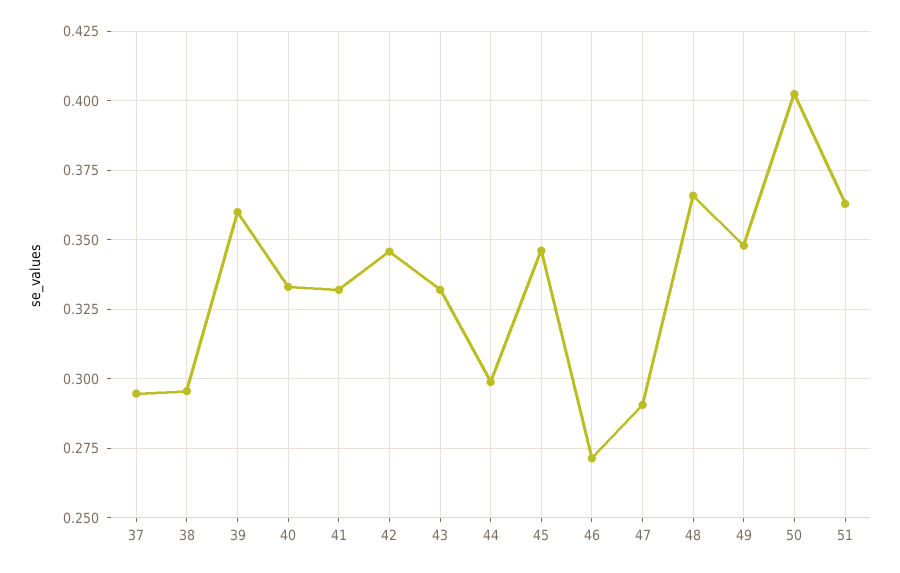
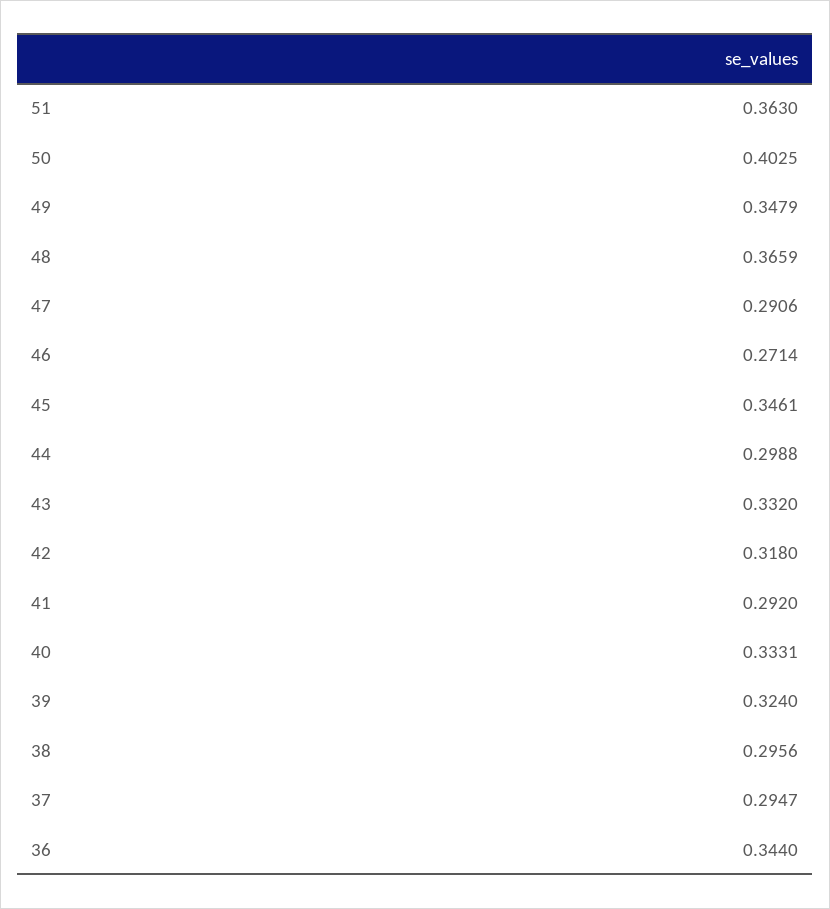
  {
    "37": 0.2947,
    "38": 0.2956,
-   "39": 0.36,
+   "39": 0.324,
    "40": 0.3331,
-   "41": 0.3325,
+   "41": 0.292,
-   "42": 0.345,
+   "42": 0.318,
    "43": 0.332,
    "44": 0.2988,
    "45": 0.3461,
    "46": 0.2714,
    "47": 0.2906,
    "48": 0.3659,
    "49": 0.3479,
    "50": 0.4025,
-   "51": 0.363
+   "51": 0.363,
+   "36": 0.344
  }

